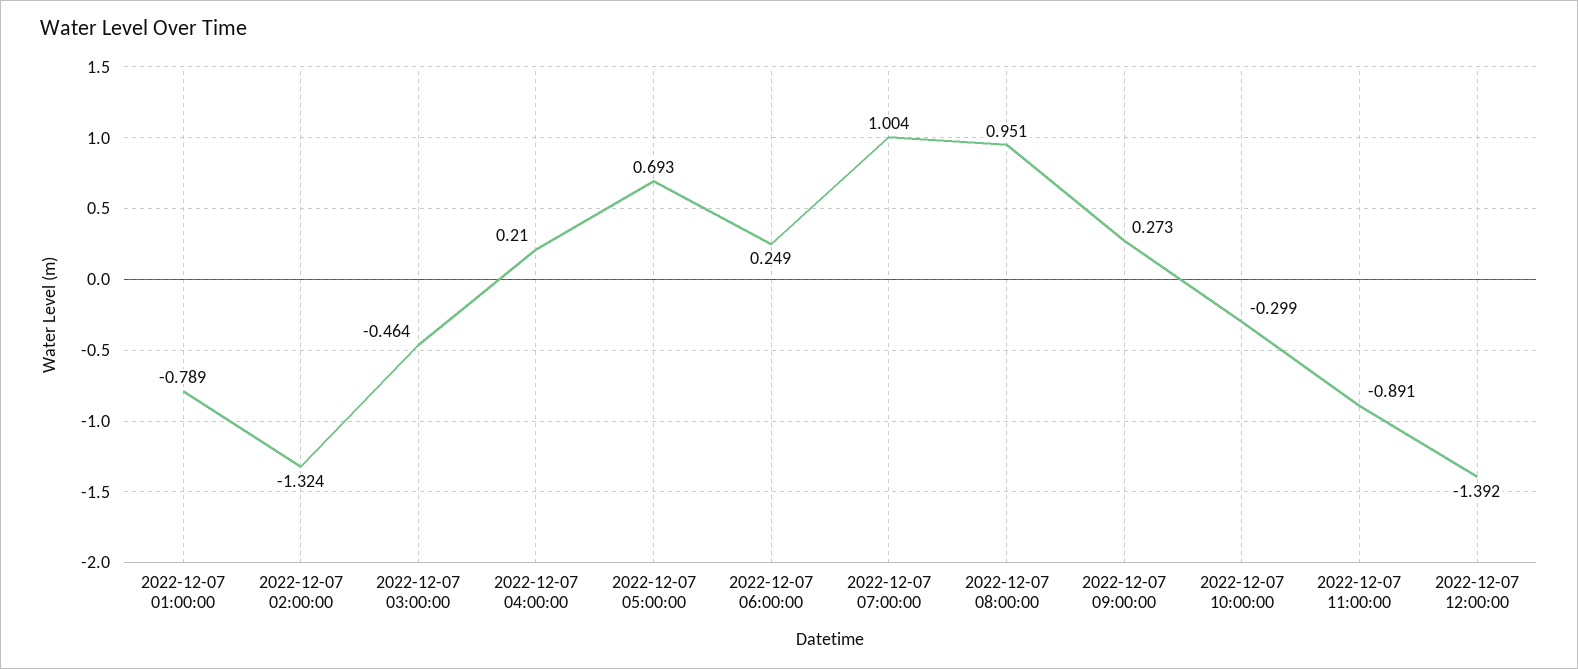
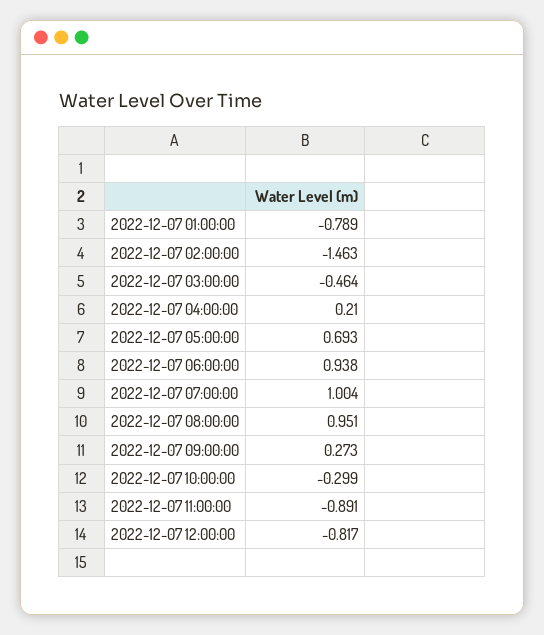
  {
    "2022-12-07 01:00:00": -0.789,
-   "2022-12-07 02:00:00": -1.324,
+   "2022-12-07 02:00:00": -1.463,
    "2022-12-07 03:00:00": -0.464,
    "2022-12-07 04:00:00": 0.21,
    "2022-12-07 05:00:00": 0.693,
-   "2022-12-07 06:00:00": 0.249,
+   "2022-12-07 06:00:00": 0.938,
    "2022-12-07 07:00:00": 1.004,
    "2022-12-07 08:00:00": 0.951,
    "2022-12-07 09:00:00": 0.273,
    "2022-12-07 10:00:00": -0.299,
    "2022-12-07 11:00:00": -0.891,
-   "2022-12-07 12:00:00": -1.392
+   "2022-12-07 12:00:00": -0.817
  }

